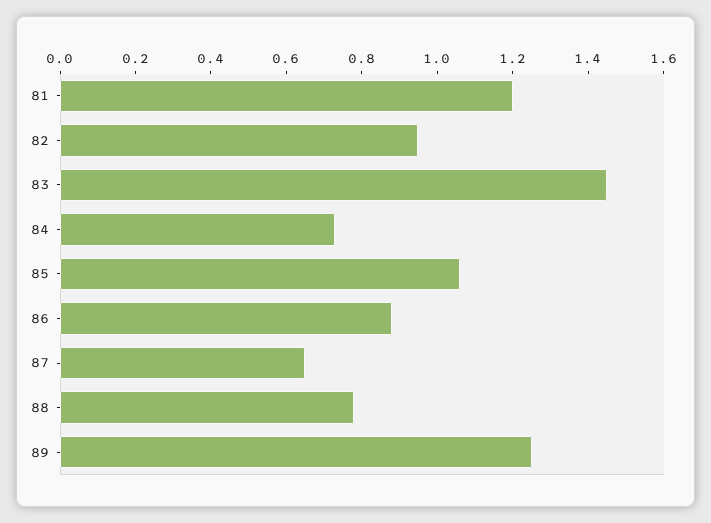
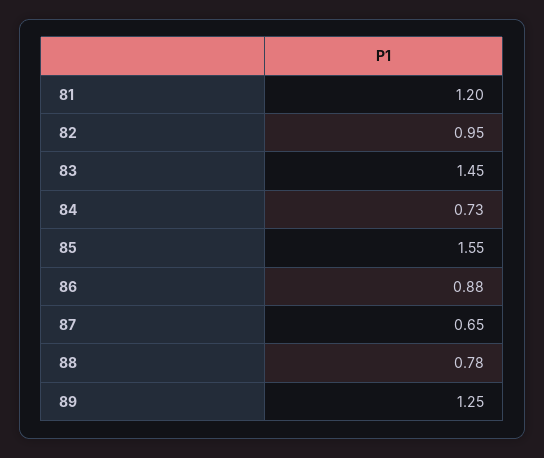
  {
    "81": 1.2,
    "82": 0.95,
    "83": 1.45,
    "84": 0.73,
-   "85": 1.05,
+   "85": 1.55,
    "86": 0.88,
    "87": 0.65,
    "88": 0.78,
    "89": 1.25
  }

